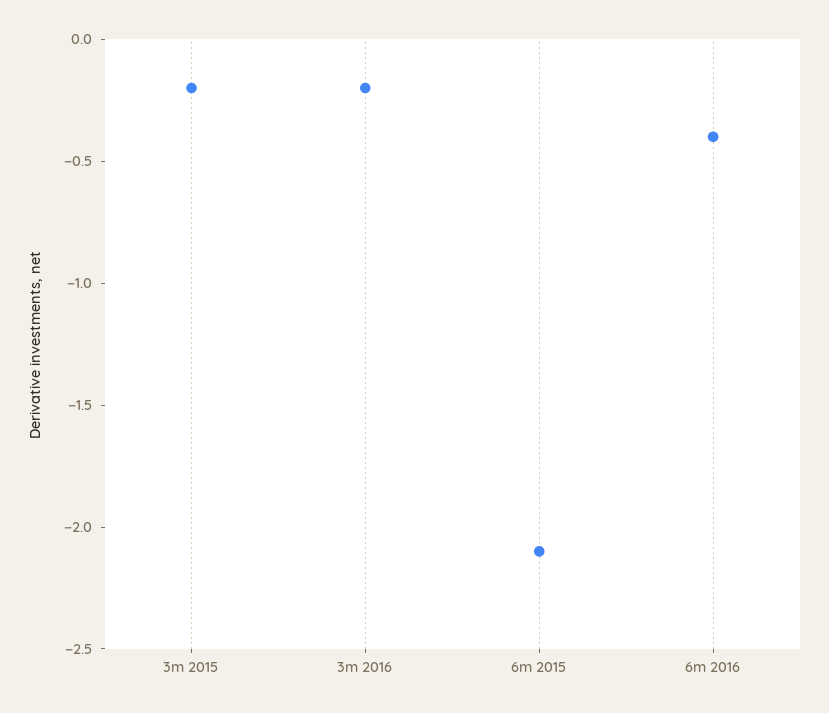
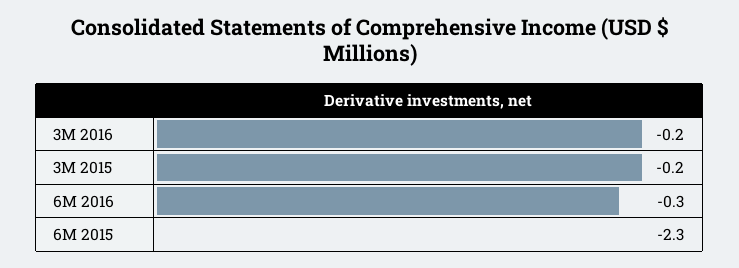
  {
    "3m 2015": -0.2,
    "3m 2016": -0.2,
-   "6m 2015": -2.1,
+   "6m 2015": -2.3,
-   "6m 2016": -0.4
+   "6m 2016": -0.3
  }

